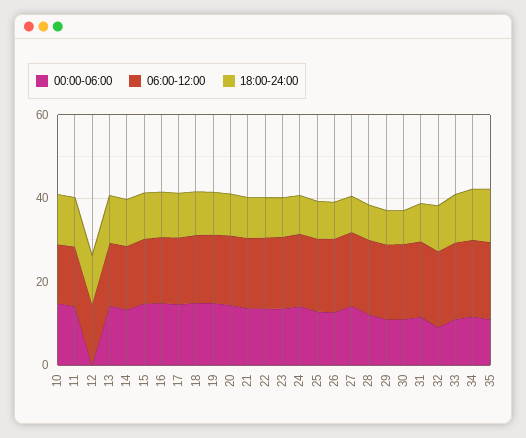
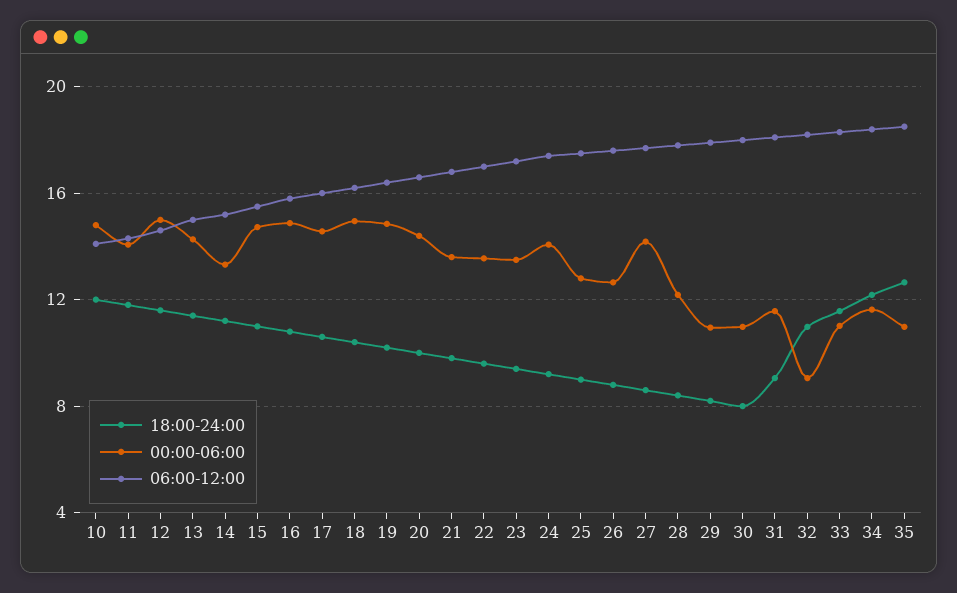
  {
    "00:00-06:00": {
      "10": 15,
      "11": 14,
-     "12": 0,
+     "12": 15,
      "13": 14.5,
      "14": 13.5,
      "15": 14.5,
      "16": 15,
      "17": 14.5,
      "18": 15,
      "19": 15,
      "20": 14.5,
      "21": 13.5,
      "22": 13.5,
      "23": 13.5,
      "24": 14,
      "25": 13,
      "26": 12.5,
      "27": 14,
      "28": 12,
      "29": 11,
      "30": 11,
      "31": 11.5,
      "32": 9,
      "33": 11,
      "34": 11.5,
      "35": 11
    },
    "06:00-12:00": {
      "10": 14,
      "11": 14.5,
      "12": 14.5,
      "13": 15,
      "14": 15,
      "15": 15.5,
      "16": 16,
      "17": 16,
      "18": 16,
      "19": 16.5,
      "20": 16.5,
      "21": 17,
      "22": 17,
      "23": 17,
      "24": 17.5,
      "25": 17.5,
      "26": 17.5,
      "27": 17.5,
      "28": 18,
      "29": 18,
      "30": 18,
      "31": 18,
      "32": 18,
      "33": 18.5,
      "34": 18.5,
      "35": 18.5
    },
    "18:00-24:00": {
      "10": 12,
      "11": 12,
      "12": 11.5,
      "13": 11.5,
      "14": 11,
      "15": 11,
      "16": 11,
      "17": 10.5,
      "18": 10.5,
      "19": 10,
      "20": 10,
      "21": 10,
      "22": 9.5,
      "23": 9.5,
      "24": 9,
      "25": 9,
      "26": 9,
      "27": 8.5,
      "28": 8.5,
      "29": 8,
      "30": 8,
      "31": 9,
      "32": 11,
      "33": 11.5,
      "34": 12,
      "35": 12.5
    }
  }

